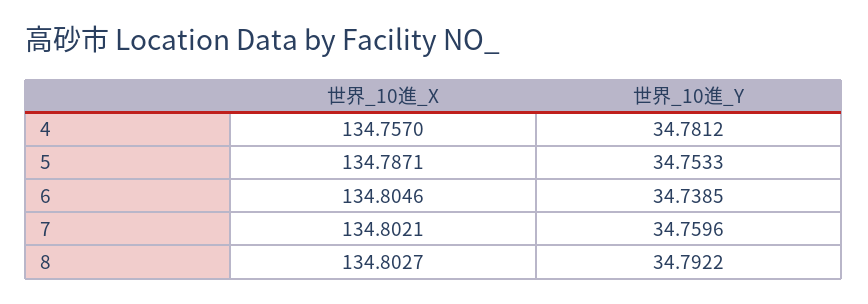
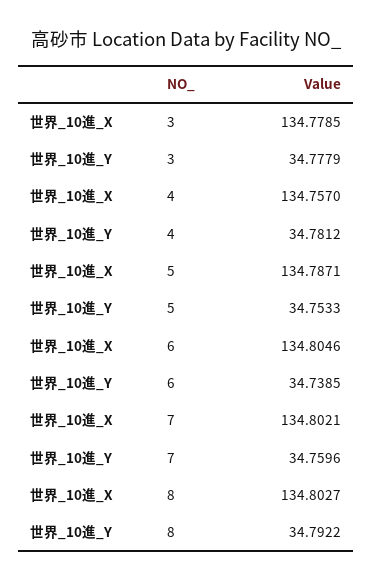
  {
    "世界_10進_X": {
      "4": 134.757,
      "5": 134.7871,
      "6": 134.8046,
      "7": 134.8021,
-     "8": 134.8027
+     "8": 134.8027,
+     "3": 134.7785
    },
    "世界_10進_Y": {
      "4": 34.7812,
      "5": 34.7533,
      "6": 34.7385,
      "7": 34.7596,
-     "8": 34.7922
+     "8": 34.7922,
+     "3": 34.7779
    }
  }

